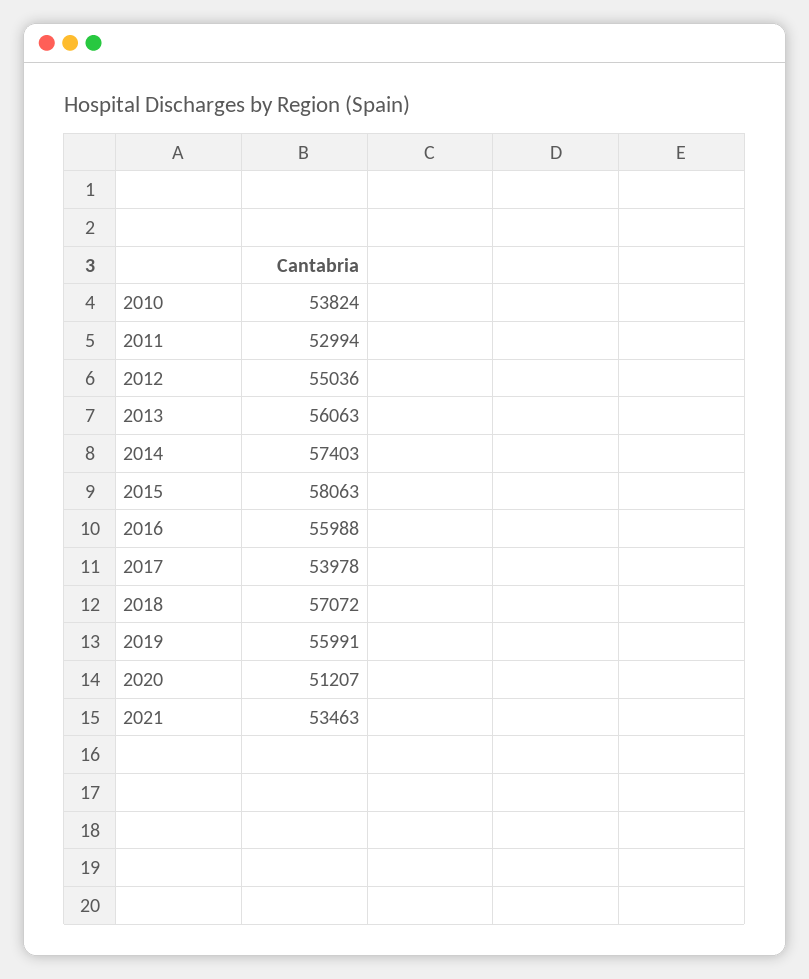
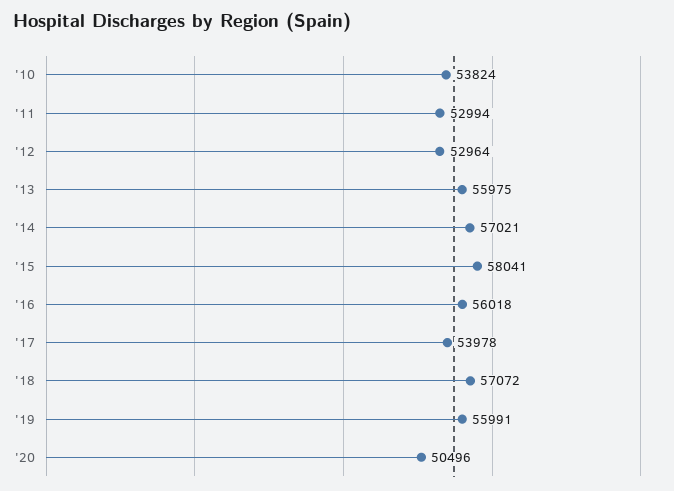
  {
    "2010": 53824,
    "2011": 52994,
-   "2012": 55036,
+   "2012": 52964,
-   "2013": 56063,
+   "2013": 55975,
-   "2014": 57403,
+   "2014": 57021,
-   "2015": 58063,
+   "2015": 58041,
-   "2016": 55988,
+   "2016": 56018,
    "2017": 53978,
    "2018": 57072,
    "2019": 55991,
-   "2020": 51207,
+   "2020": 50496
-   "2021": 53463
  }

